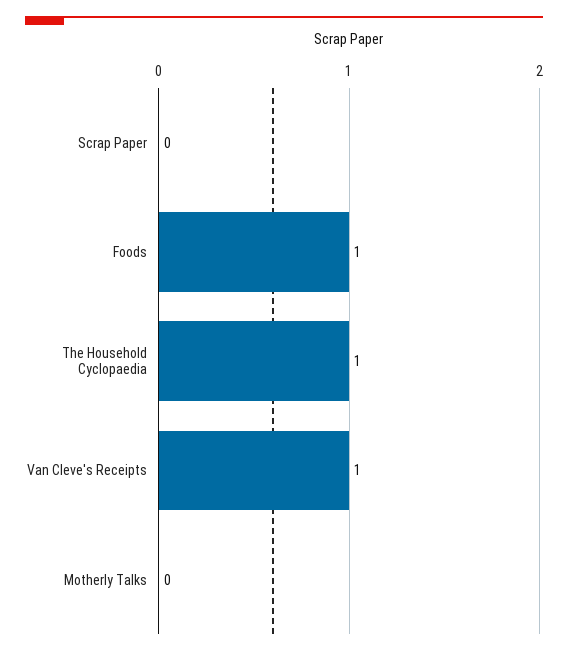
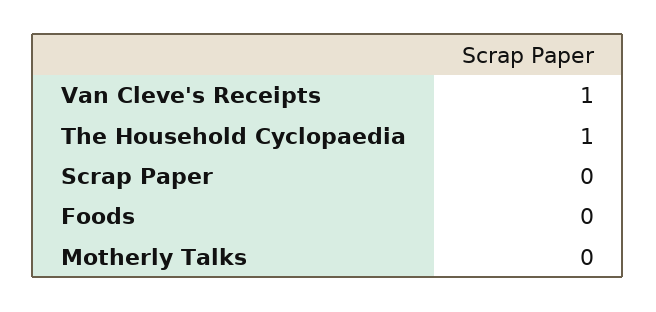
  {
    "Scrap Paper": 0,
-   "Foods": 1,
+   "Foods": 0,
    "The Household Cyclopaedia": 1,
    "Van Cleve's Receipts": 1,
    "Motherly Talks": 0
  }

